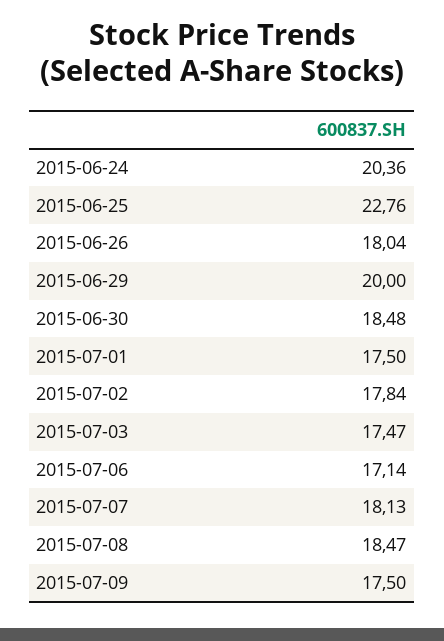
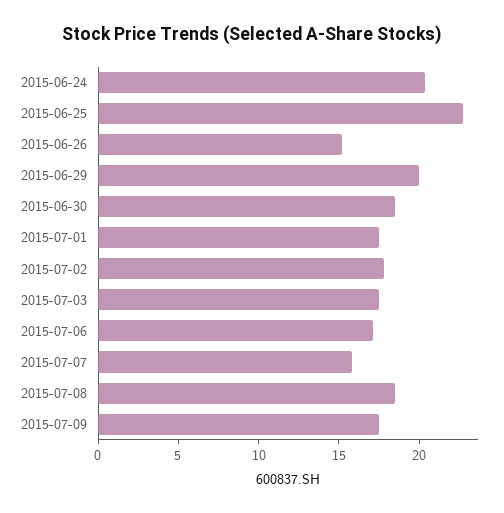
  {
    "2015-06-24": 20.36,
    "2015-06-25": 22.76,
-   "2015-06-26": 18.04,
+   "2015-06-26": 15,
    "2015-06-29": 20,
    "2015-06-30": 18.48,
    "2015-07-01": 17.5,
    "2015-07-02": 17.84,
    "2015-07-03": 17.47,
    "2015-07-06": 17.14,
-   "2015-07-07": 18.13,
+   "2015-07-07": 16,
    "2015-07-08": 18.47,
    "2015-07-09": 17.5
  }

